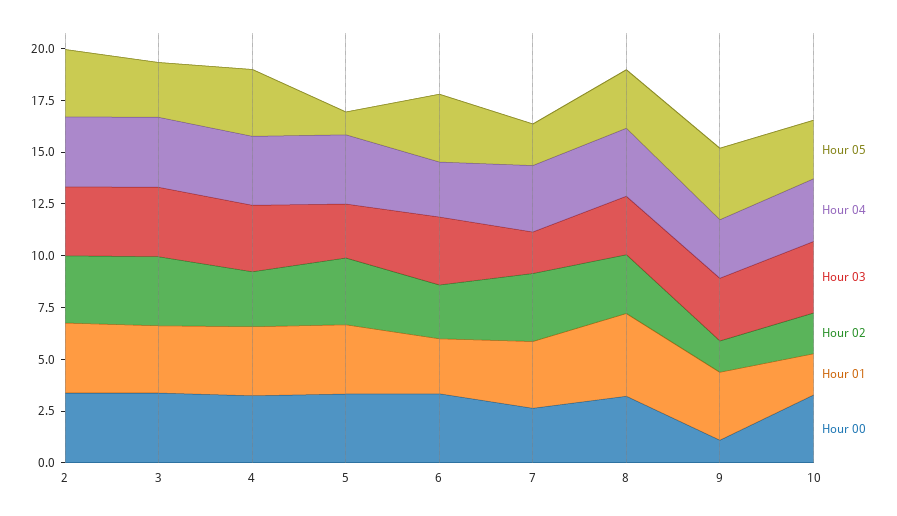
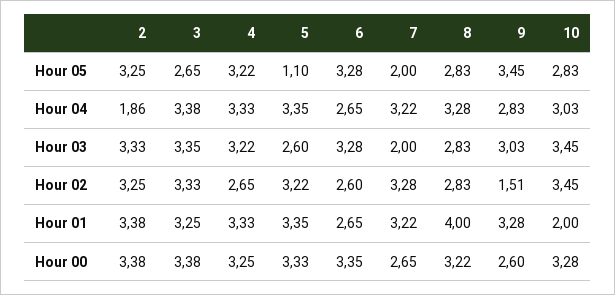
  {
    "Hour 05": {
      "2": 3.25,
      "3": 2.65,
      "4": 3.22,
      "5": 1.1,
      "6": 3.28,
      "7": 2,
      "8": 2.83,
      "9": 3.45,
      "10": 2.83
    },
    "Hour 04": {
-     "2": 3.5,
+     "2": 1.86,
      "3": 3.38,
      "4": 3.33,
      "5": 3.35,
      "6": 2.65,
      "7": 3.22,
      "8": 3.28,
      "9": 2.83,
      "10": 3.03
    },
    "Hour 03": {
      "2": 3.33,
      "3": 3.35,
      "4": 3.22,
      "5": 2.6,
      "6": 3.28,
      "7": 2,
      "8": 2.83,
      "9": 3.03,
      "10": 3.45
    },
    "Hour 02": {
      "2": 3.25,
      "3": 3.33,
      "4": 2.65,
      "5": 3.22,
      "6": 2.6,
      "7": 3.28,
      "8": 2.83,
      "9": 1.51,
-     "10": 2
+     "10": 3.45
    },
    "Hour 01": {
      "2": 3.38,
      "3": 3.25,
      "4": 3.33,
      "5": 3.35,
      "6": 2.65,
      "7": 3.22,
      "8": 4,
      "9": 3.28,
      "10": 2
    },
    "Hour 00": {
      "2": 3.38,
      "3": 3.38,
      "4": 3.25,
      "5": 3.33,
      "6": 3.35,
      "7": 2.65,
      "8": 3.22,
-     "9": 1,
+     "9": 2.6,
      "10": 3.28
    }
  }

